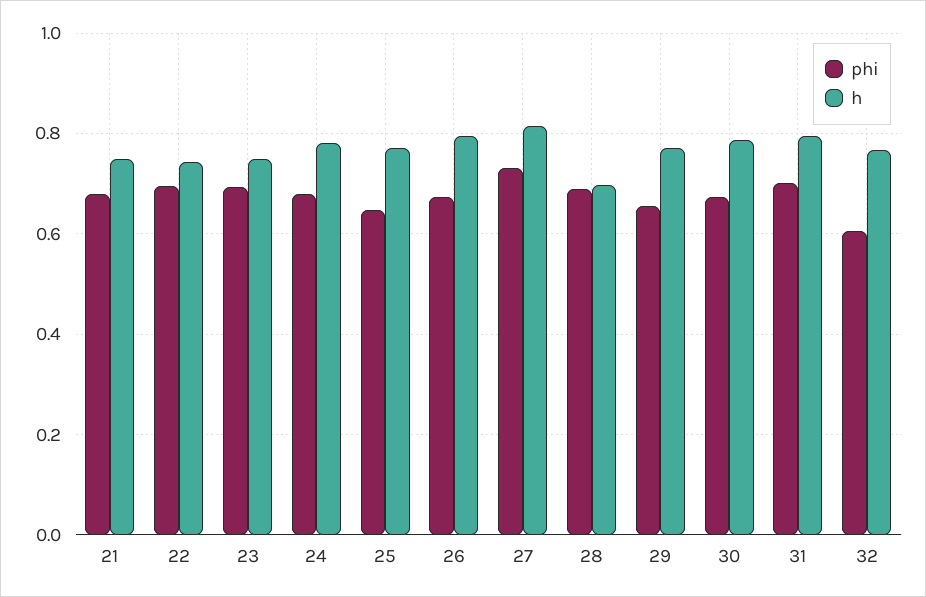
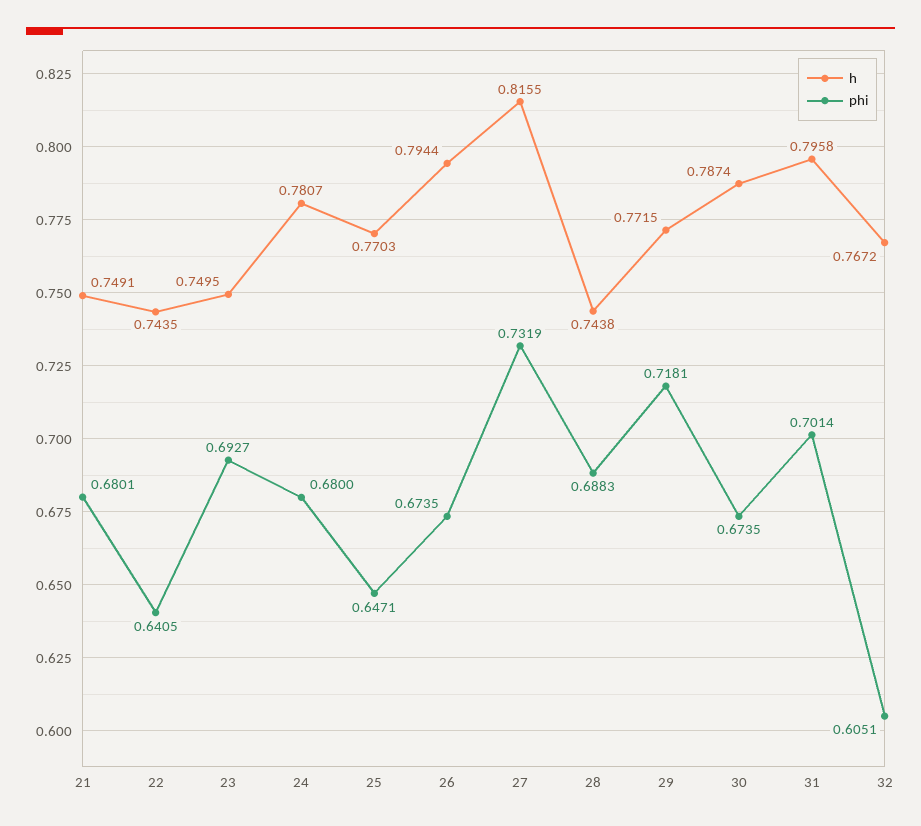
  {
    "phi": {
      "21": 0.6801,
-     "22": 0.7,
+     "22": 0.6405,
      "23": 0.6927,
      "24": 0.68,
      "25": 0.6471,
      "26": 0.6735,
      "27": 0.7319,
      "28": 0.6883,
-     "29": 0.66,
+     "29": 0.7181,
      "30": 0.6735,
      "31": 0.7014,
      "32": 0.6051
    },
    "h": {
      "21": 0.7491,
      "22": 0.7435,
      "23": 0.7495,
      "24": 0.7807,
      "25": 0.7703,
      "26": 0.7944,
      "27": 0.8155,
-     "28": 0.7,
+     "28": 0.7438,
      "29": 0.7715,
      "30": 0.7874,
      "31": 0.7958,
      "32": 0.7672
    }
  }

